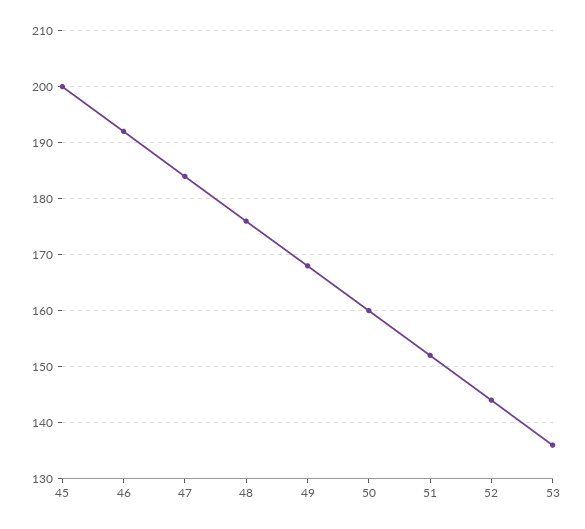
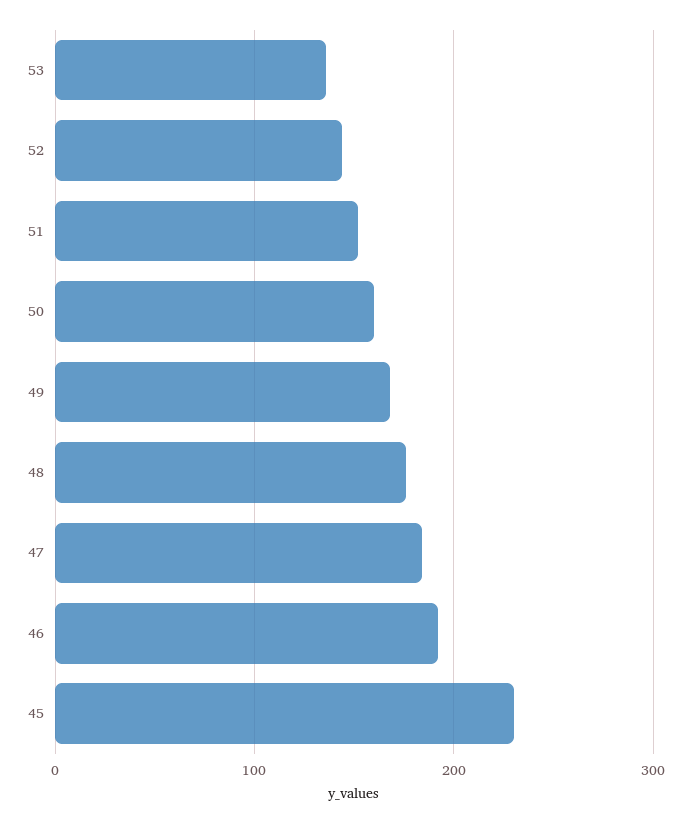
  {
-   "45": 200,
+   "45": 230,
    "46": 190,
    "47": 185,
    "48": 175,
    "49": 170,
    "50": 160,
    "51": 150,
    "52": 145,
    "53": 135
  }

